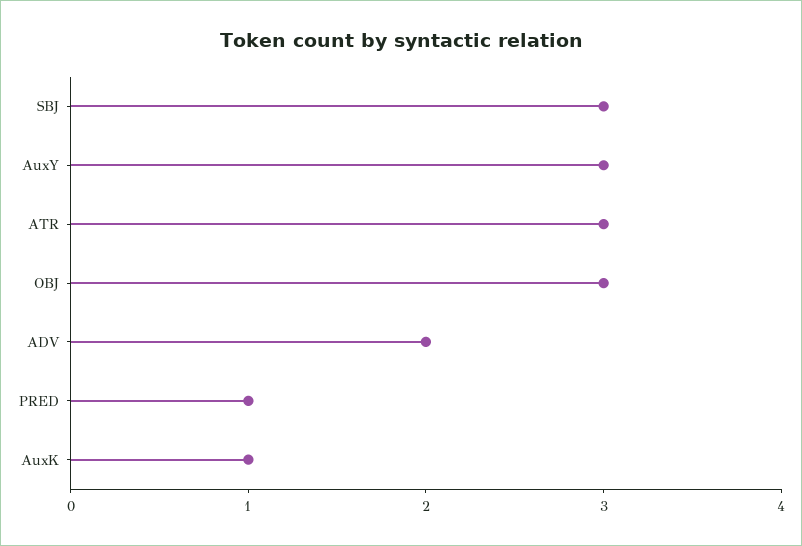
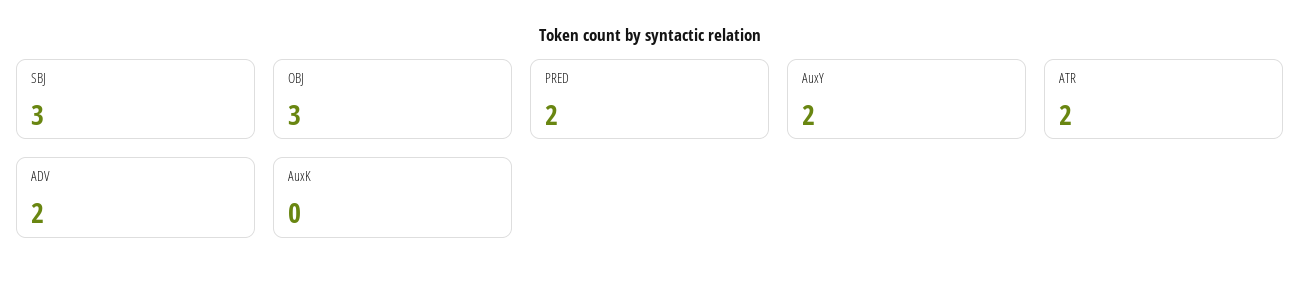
  {
    "SBJ": 3,
-   "AuxY": 3,
+   "AuxY": 2,
-   "ATR": 3,
+   "ATR": 2,
    "OBJ": 3,
    "ADV": 2,
-   "PRED": 1,
+   "PRED": 2,
-   "AuxK": 1
+   "AuxK": 0
  }

